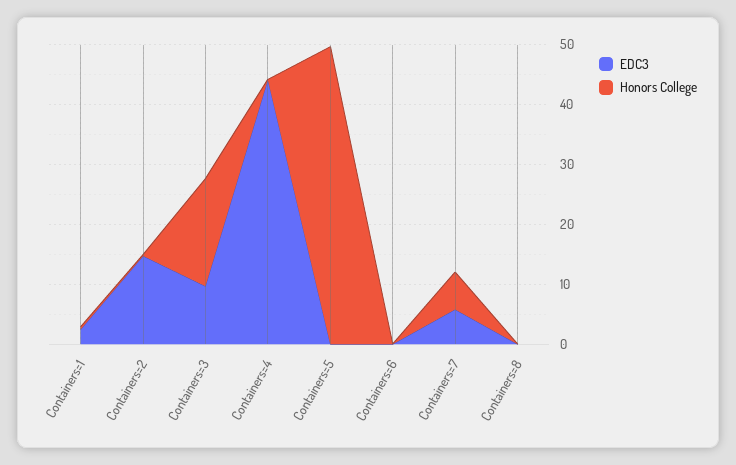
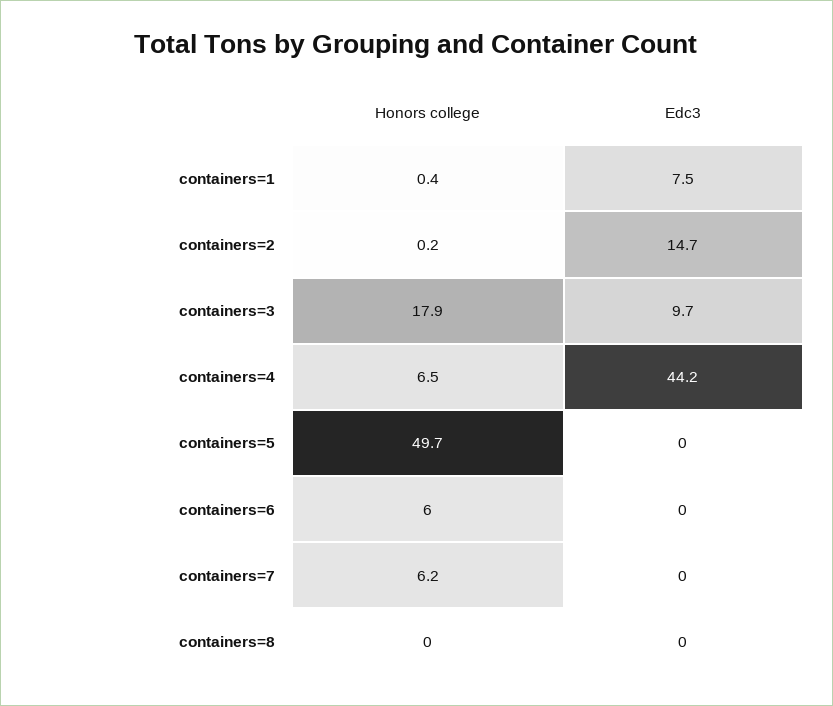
  {
    "EDC3": {
-     "Containers=1": 2,
+     "Containers=1": 7.5,
      "Containers=2": 14.7,
      "Containers=3": 9.7,
      "Containers=4": 44.2,
      "Containers=5": 0,
      "Containers=6": 0,
-     "Containers=7": 6,
+     "Containers=7": 0,
      "Containers=8": 0
    },
    "Honors College": {
      "Containers=1": 0.4,
      "Containers=2": 0.2,
      "Containers=3": 17.9,
-     "Containers=4": 0,
+     "Containers=4": 6.5,
      "Containers=5": 49.7,
-     "Containers=6": 0,
+     "Containers=6": 6,
      "Containers=7": 6.2,
      "Containers=8": 0
    }
  }

